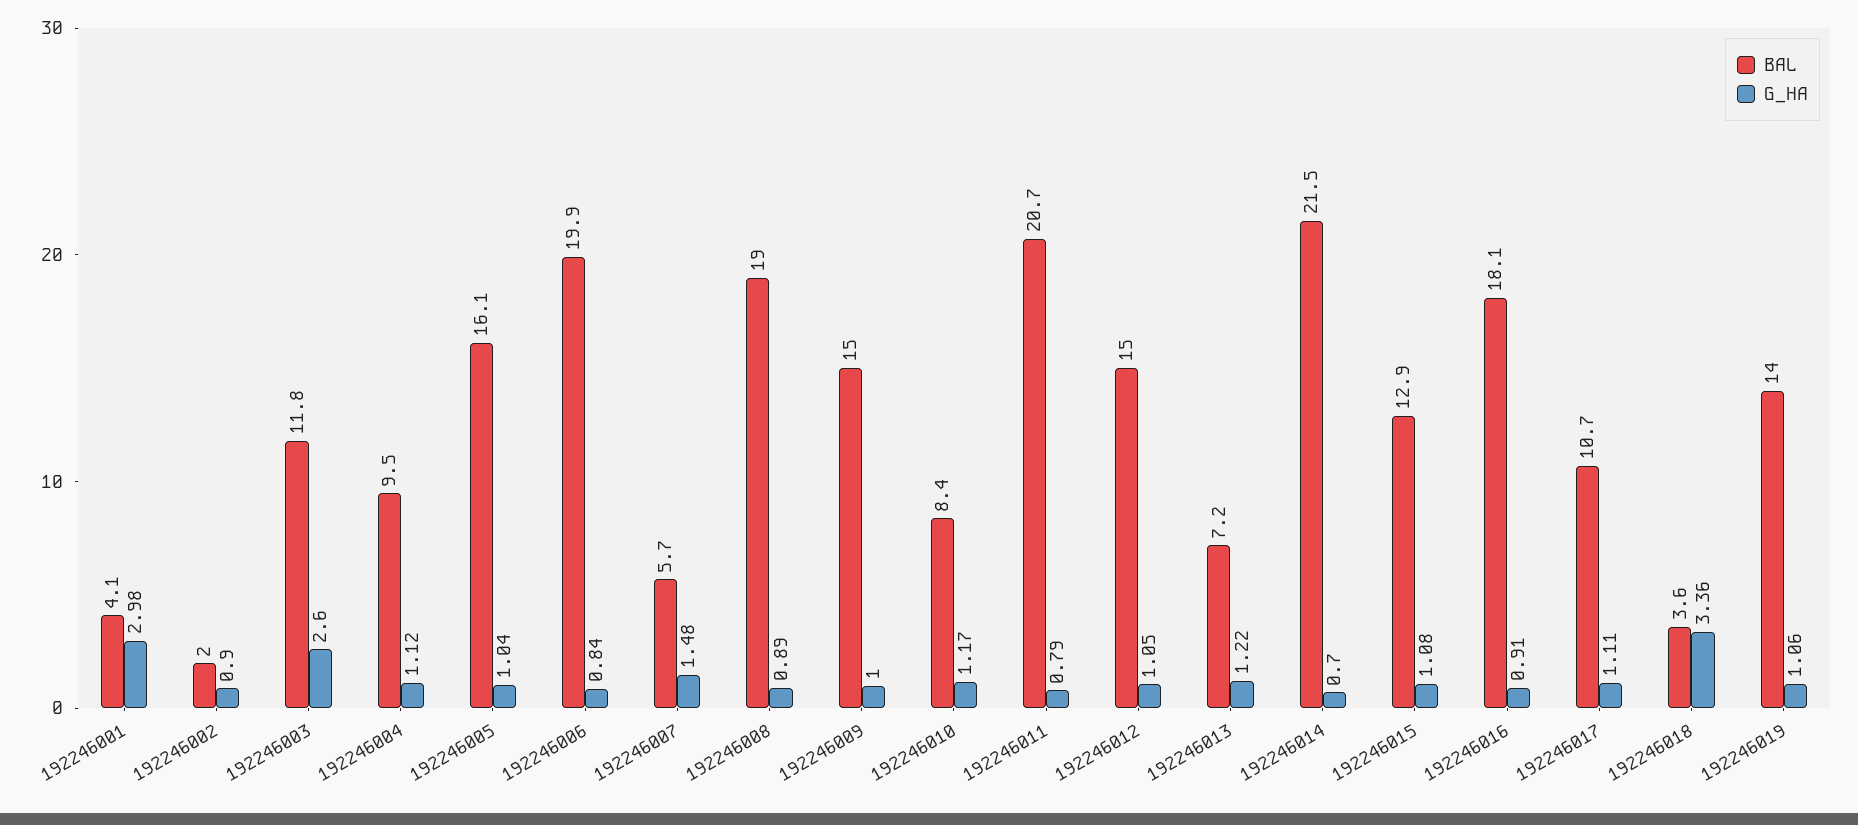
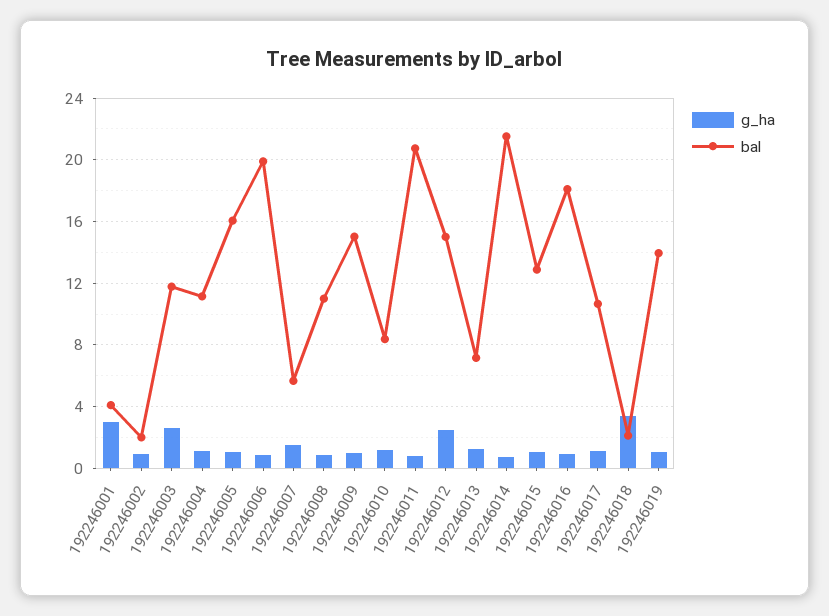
  {
    "BAL": {
      "192246001": 4.1,
      "192246002": 2,
      "192246003": 11.8,
-     "192246004": 9.5,
+     "192246004": 11,
      "192246005": 16.1,
      "192246006": 19.9,
      "192246007": 5.7,
-     "192246008": 19,
+     "192246008": 11,
      "192246009": 15,
      "192246010": 8.4,
      "192246011": 20.7,
      "192246012": 15,
      "192246013": 7.2,
      "192246014": 21.5,
      "192246015": 12.9,
      "192246016": 18.1,
      "192246017": 10.7,
-     "192246018": 3.6,
+     "192246018": 2,
      "192246019": 14
    },
    "G_HA": {
      "192246001": 2.98,
      "192246002": 0.9,
      "192246003": 2.6,
      "192246004": 1.12,
      "192246005": 1.04,
      "192246006": 0.84,
      "192246007": 1.48,
      "192246008": 0.89,
      "192246009": 1,
      "192246010": 1.17,
      "192246011": 0.79,
-     "192246012": 1.05,
+     "192246012": 2.5,
      "192246013": 1.22,
      "192246014": 0.7,
      "192246015": 1.08,
      "192246016": 0.91,
      "192246017": 1.11,
      "192246018": 3.36,
      "192246019": 1.06
    }
  }

